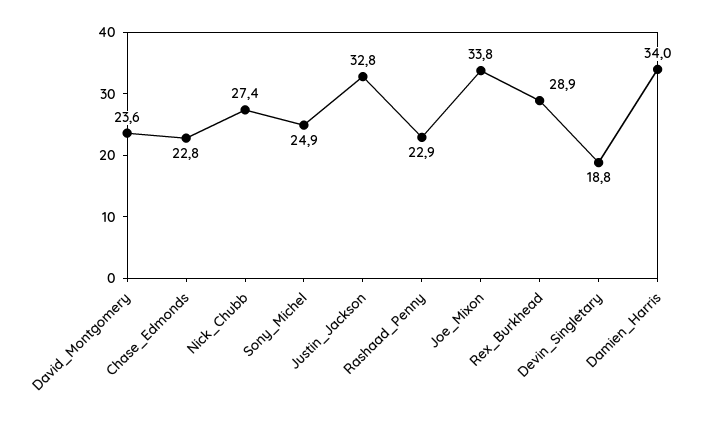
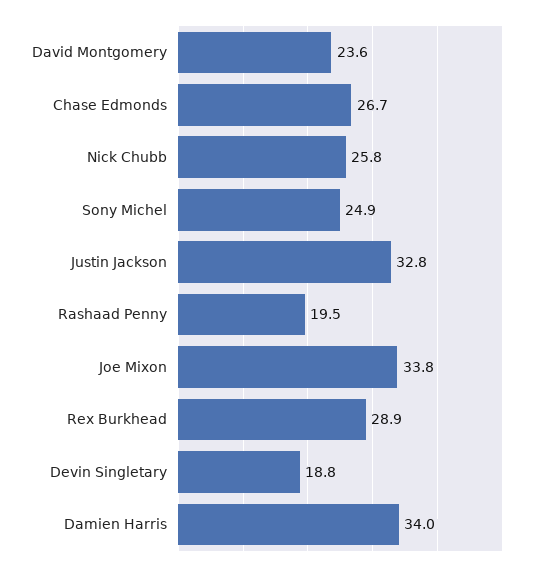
  {
    "David_Montgomery": 23.6,
-   "Chase_Edmonds": 22.8,
+   "Chase_Edmonds": 26.7,
-   "Nick_Chubb": 27.4,
+   "Nick_Chubb": 25.8,
    "Sony_Michel": 24.9,
    "Justin_Jackson": 32.8,
-   "Rashaad_Penny": 22.9,
+   "Rashaad_Penny": 19.5,
    "Joe_Mixon": 33.8,
    "Rex_Burkhead": 28.9,
    "Devin_Singletary": 18.8,
    "Damien_Harris": 34
  }

